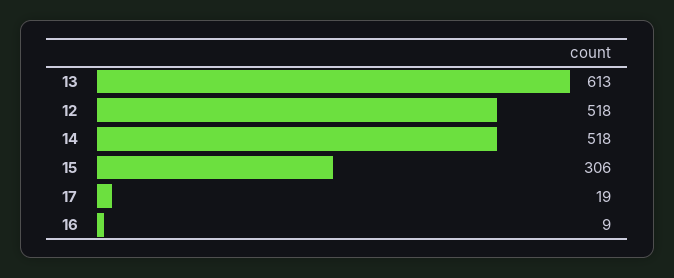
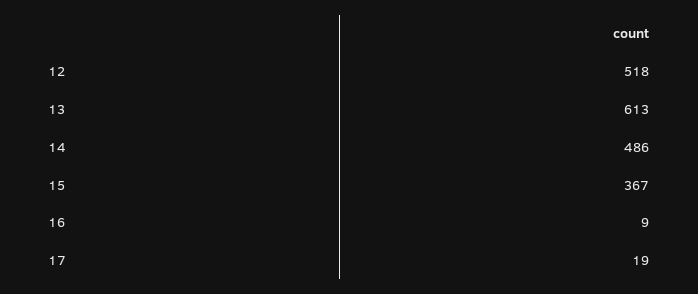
  {
    "13": 613,
    "12": 518,
-   "14": 518,
+   "14": 486,
-   "15": 306,
+   "15": 367,
    "17": 19,
    "16": 9
  }

